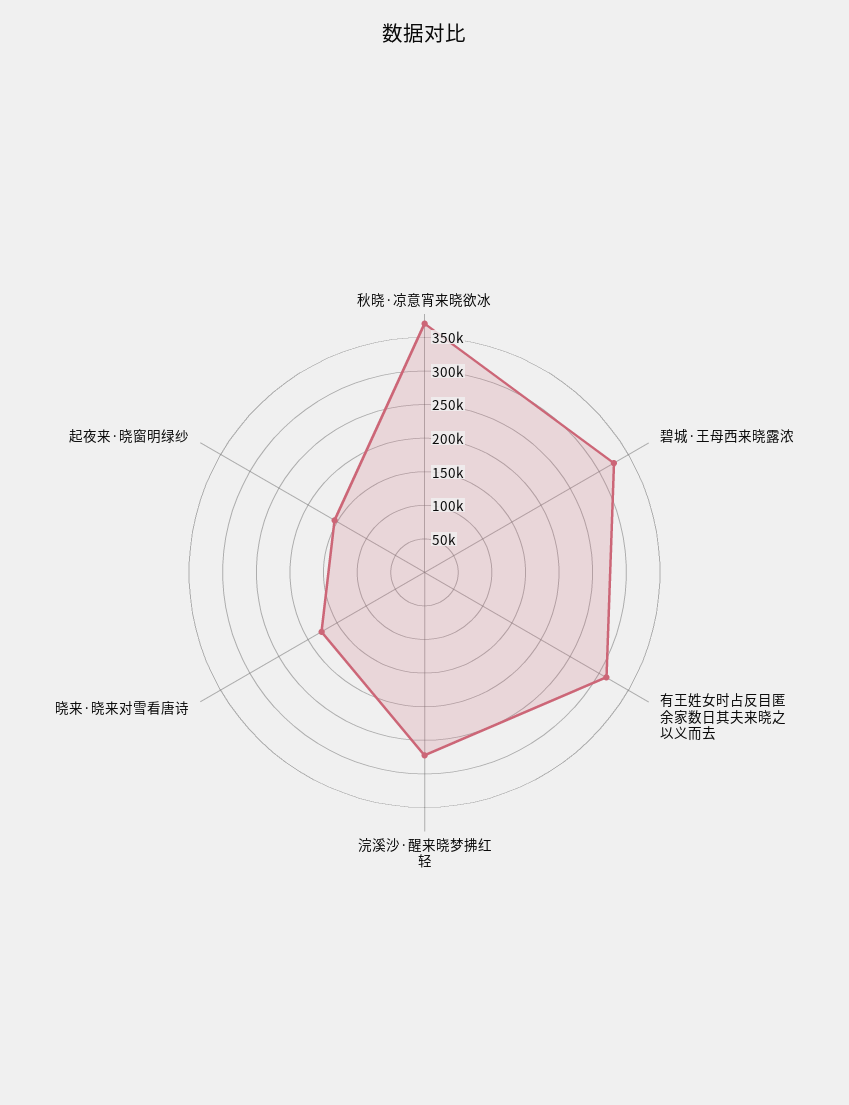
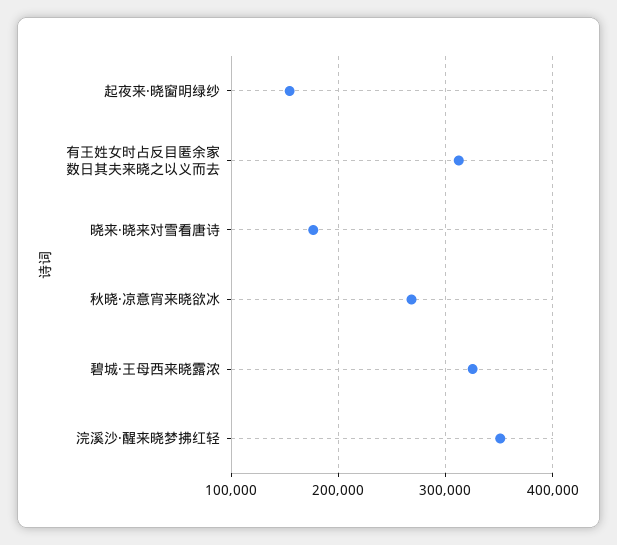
  {
-   "秋晓·凉意宵来晓欲冰": 375000,
+   "秋晓·凉意宵来晓欲冰": 270000,
    "碧城·王母西来晓露浓": 330000,
    "有王姓女时占反目匿余家数日其夫来晓之以义而去": 310000,
-   "浣溪沙·醒来晓梦拂红轻": 275000,
+   "浣溪沙·醒来晓梦拂红轻": 350000,
    "晓来·晓来对雪看唐诗": 180000,
    "起夜来·晓窗明绿纱": 150000
  }

